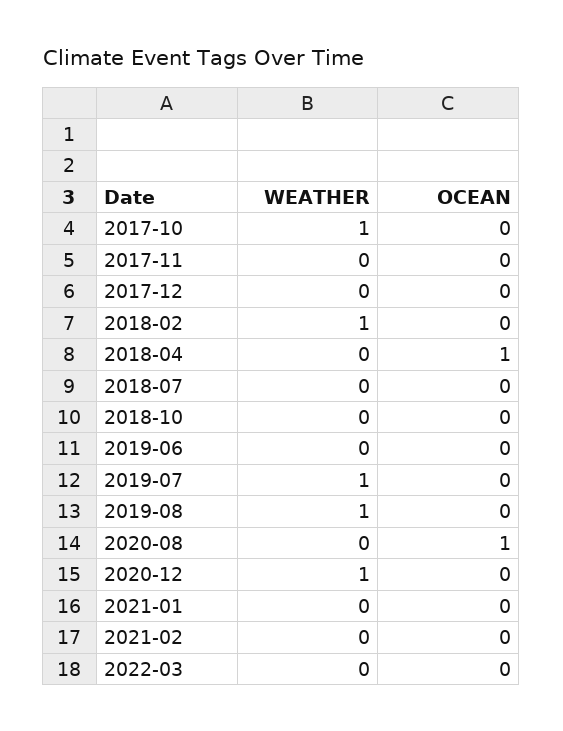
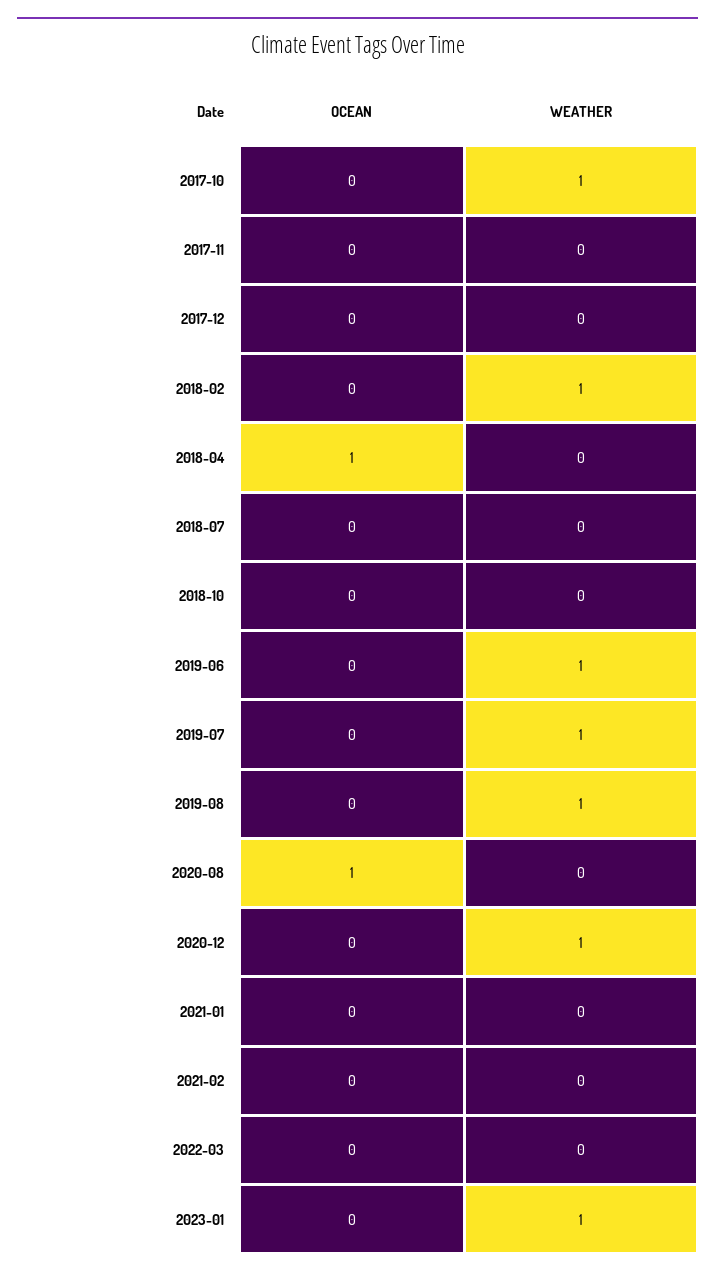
  {
    "WEATHER": {
      "2017-10": 1,
      "2017-11": 0,
      "2017-12": 0,
      "2018-02": 1,
      "2018-04": 0,
      "2018-07": 0,
      "2018-10": 0,
-     "2019-06": 0,
+     "2019-06": 1,
      "2019-07": 1,
      "2019-08": 1,
      "2020-08": 0,
      "2020-12": 1,
      "2021-01": 0,
      "2021-02": 0,
-     "2022-03": 0
+     "2022-03": 0,
+     "2023-01": 1
    },
    "OCEAN": {
      "2017-10": 0,
      "2017-11": 0,
      "2017-12": 0,
      "2018-02": 0,
      "2018-04": 1,
      "2018-07": 0,
      "2018-10": 0,
      "2019-06": 0,
      "2019-07": 0,
      "2019-08": 0,
      "2020-08": 1,
      "2020-12": 0,
      "2021-01": 0,
      "2021-02": 0,
-     "2022-03": 0
+     "2022-03": 0,
+     "2023-01": 0
    }
  }

